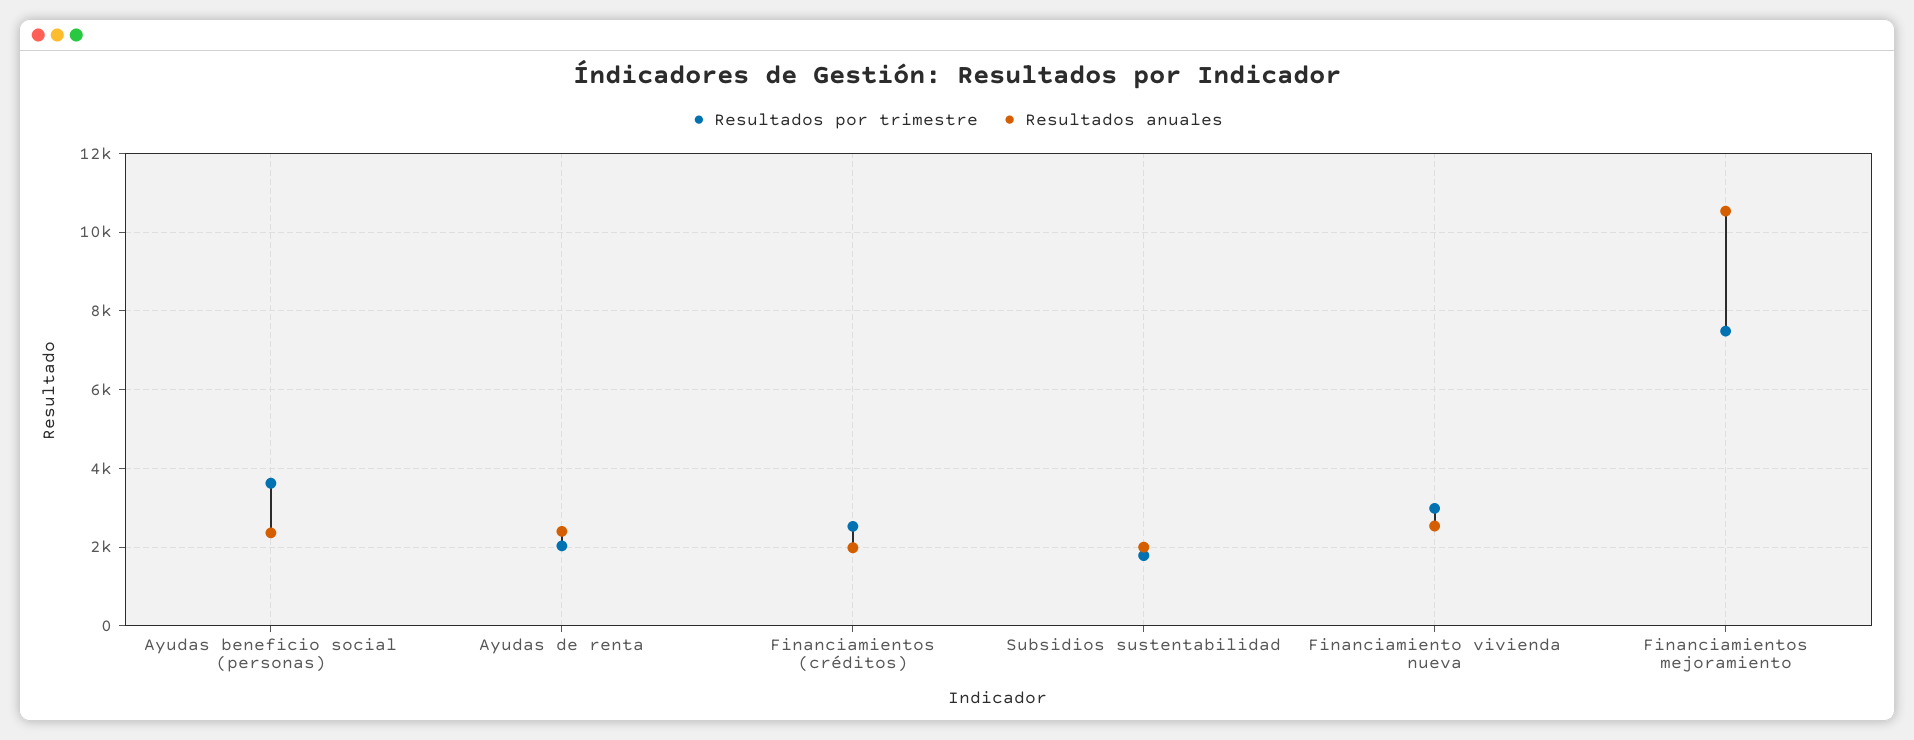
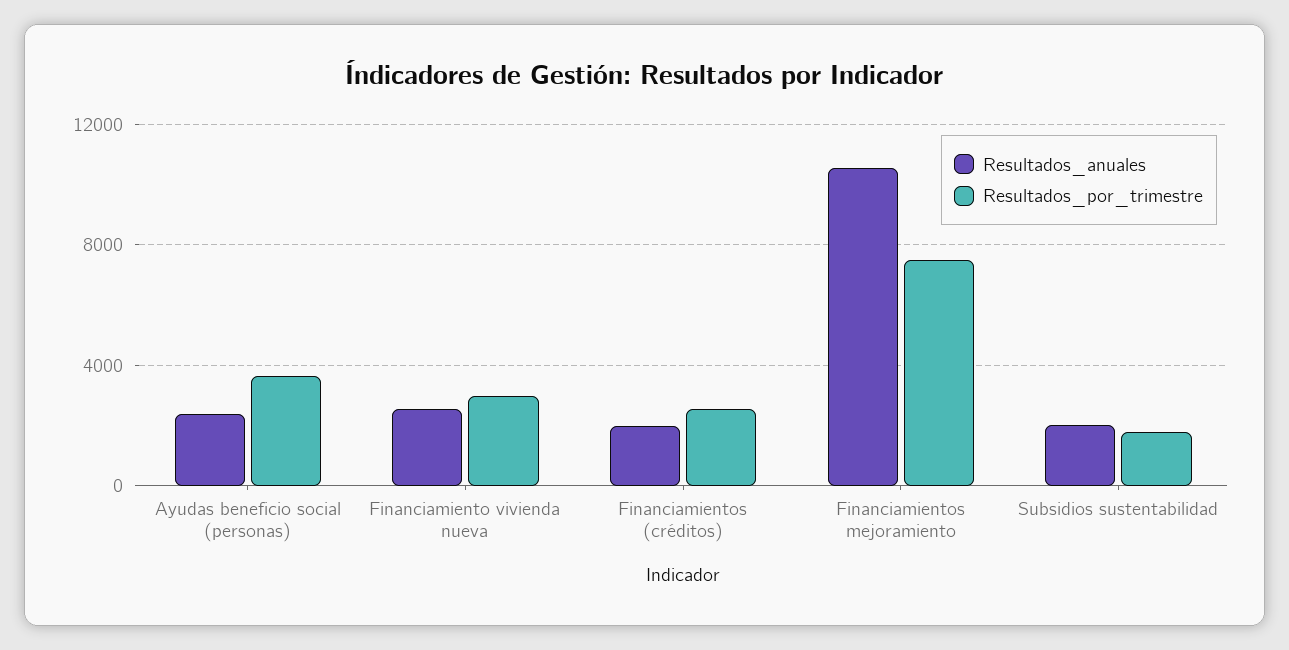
  {
    "Resultados por trimestre": {
      "Ayudas beneficio social (personas)": 3600,
-     "Ayudas de renta": 2000,
      "Financiamientos (créditos)": 2600,
      "Subsidios sustentabilidad": 1800,
      "Financiamiento vivienda nueva": 3000,
      "Financiamientos mejoramiento": 7400
    },
    "Resultados anuales": {
      "Ayudas beneficio social (personas)": 2400,
-     "Ayudas de renta": 2400,
      "Financiamientos (créditos)": 2000,
      "Subsidios sustentabilidad": 2000,
      "Financiamiento vivienda nueva": 2600,
      "Financiamientos mejoramiento": 10600
    }
  }

